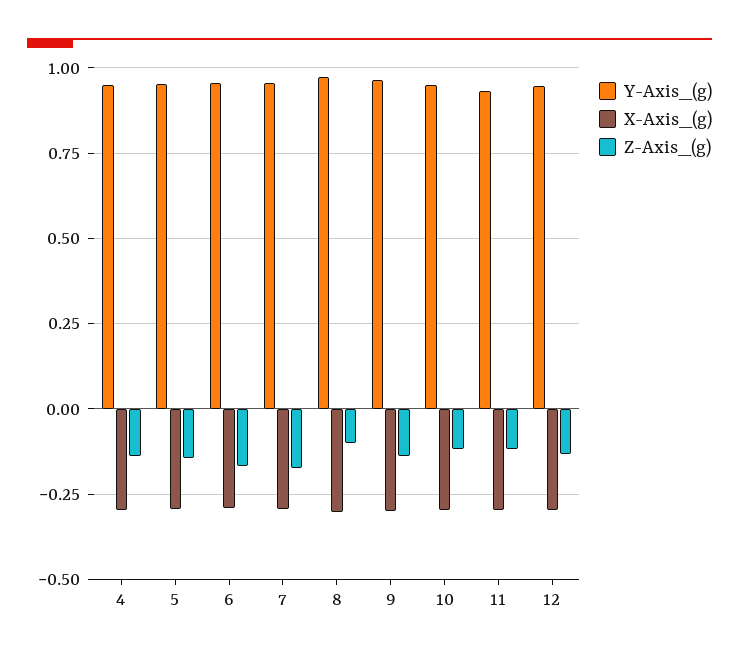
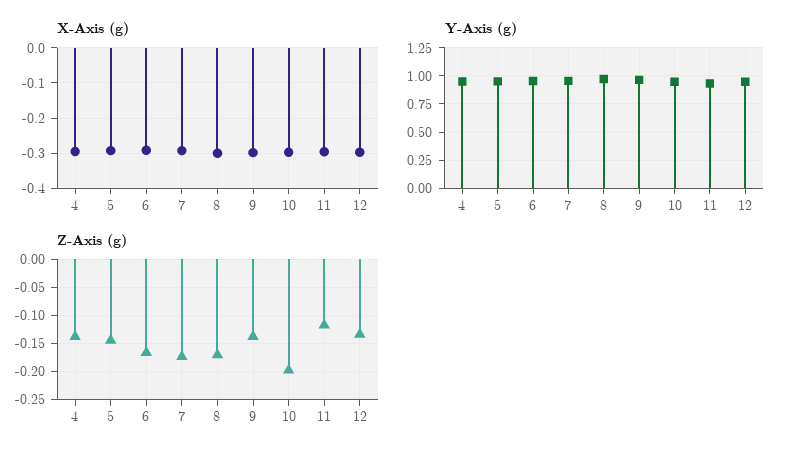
  {
    "Y-Axis_(g)": {
      "4": 0.95,
      "5": 0.95,
      "6": 0.95,
      "7": 0.95,
      "8": 0.975,
      "9": 0.975,
      "10": 0.95,
      "11": 0.925,
      "12": 0.95
    },
    "X-Axis_(g)": {
      "4": -0.3,
      "5": -0.3,
      "6": -0.3,
      "7": -0.3,
      "8": -0.3,
      "9": -0.3,
      "10": -0.3,
      "11": -0.3,
      "12": -0.3
    },
    "Z-Axis_(g)": {
      "4": -0.15,
      "5": -0.15,
      "6": -0.175,
      "7": -0.175,
-     "8": -0.1,
+     "8": -0.175,
      "9": -0.15,
-     "10": -0.125,
+     "10": -0.2,
      "11": -0.125,
      "12": -0.125
    }
  }

